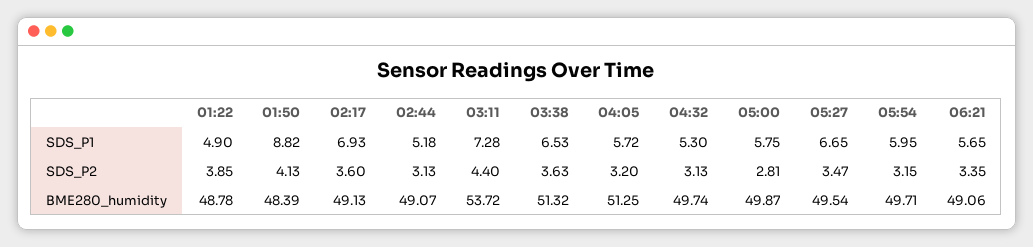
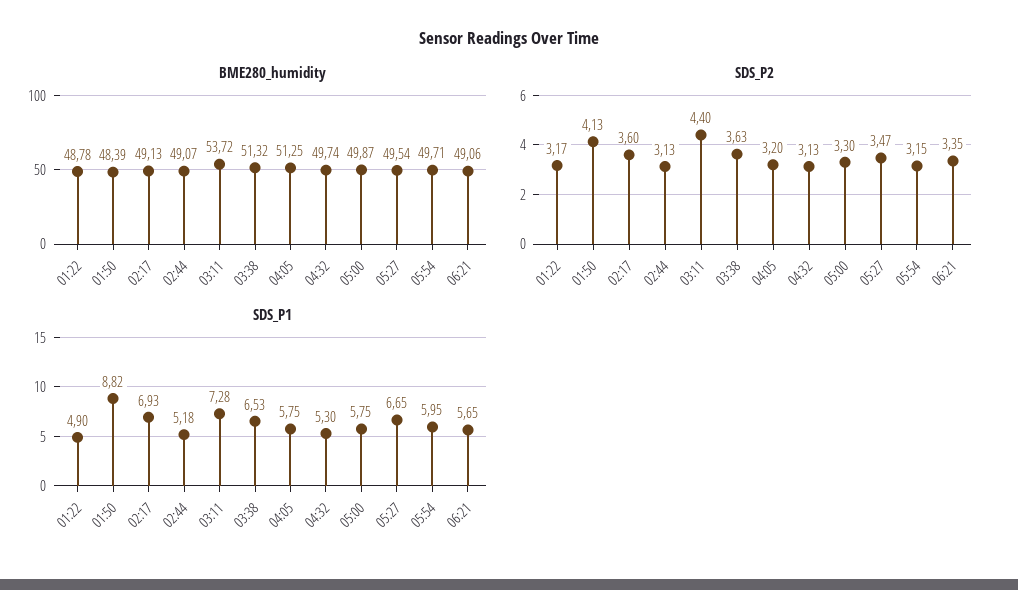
  {
    "SDS_P1": {
      "01:22": 4.9,
      "01:50": 8.82,
      "02:17": 6.93,
      "02:44": 5.18,
      "03:11": 7.28,
      "03:38": 6.53,
-     "04:05": 5.72,
+     "04:05": 5.75,
      "04:32": 5.3,
      "05:00": 5.75,
      "05:27": 6.65,
      "05:54": 5.95,
      "06:21": 5.65
    },
    "SDS_P2": {
-     "01:22": 3.85,
+     "01:22": 3.17,
      "01:50": 4.13,
      "02:17": 3.6,
      "02:44": 3.13,
      "03:11": 4.4,
      "03:38": 3.63,
      "04:05": 3.2,
      "04:32": 3.13,
-     "05:00": 2.81,
+     "05:00": 3.3,
      "05:27": 3.47,
      "05:54": 3.15,
      "06:21": 3.35
    },
    "BME280_humidity": {
      "01:22": 48.78,
      "01:50": 48.39,
      "02:17": 49.13,
      "02:44": 49.07,
      "03:11": 53.72,
      "03:38": 51.32,
      "04:05": 51.25,
      "04:32": 49.74,
      "05:00": 49.87,
      "05:27": 49.54,
      "05:54": 49.71,
      "06:21": 49.06
    }
  }

